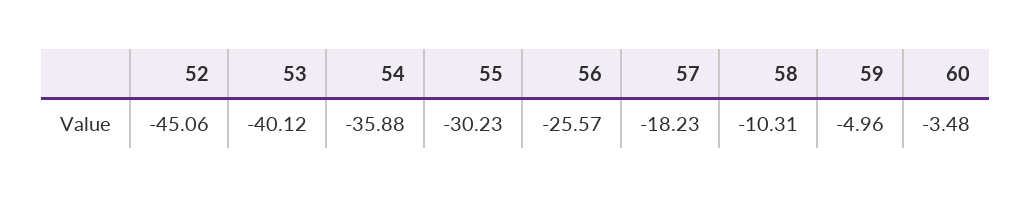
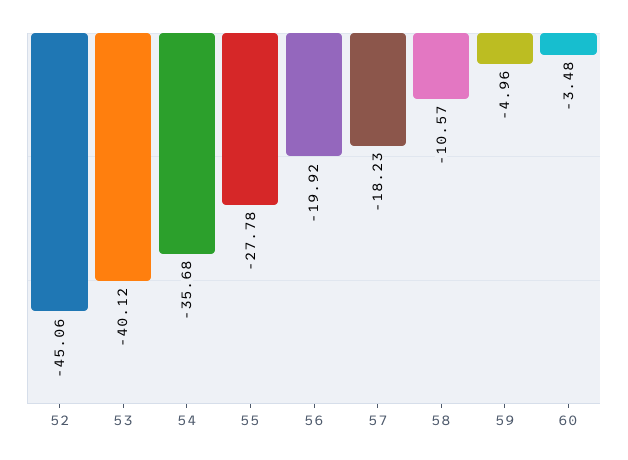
  {
    "52": -45.06,
    "53": -40.12,
-   "54": -35.88,
+   "54": -35.68,
-   "55": -30.23,
+   "55": -27.78,
-   "56": -25.57,
+   "56": -19.92,
    "57": -18.23,
-   "58": -10.31,
+   "58": -10.57,
    "59": -4.96,
    "60": -3.48
  }

